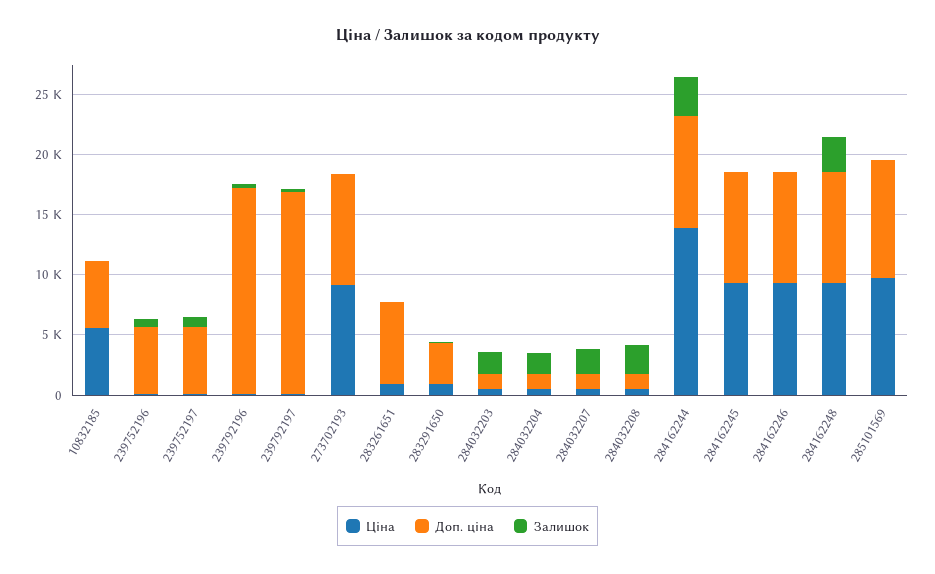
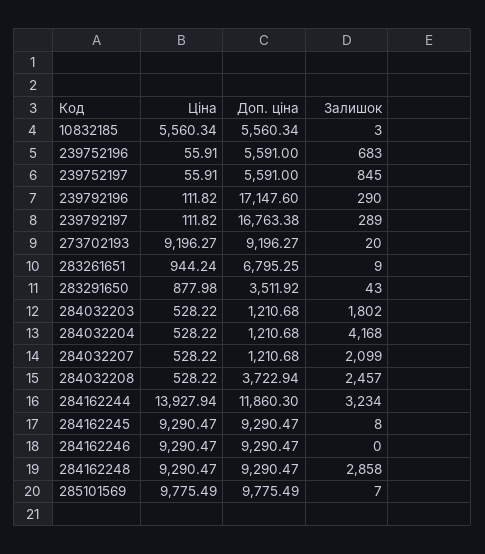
  {
    "Ціна": {
      "10832185": 5560.34,
      "239752196": 55.91,
      "239752197": 55.91,
      "239792196": 111.82,
      "239792197": 111.82,
      "273702193": 9196.27,
      "283261651": 944.24,
      "283291650": 877.98,
      "284032203": 528.22,
      "284032204": 528.22,
      "284032207": 528.22,
      "284032208": 528.22,
      "284162244": 13927.94,
      "284162245": 9290.47,
      "284162246": 9290.47,
      "284162248": 9290.47,
      "285101569": 9775.49
    },
    "Доп. ціна": {
      "10832185": 5560.34,
      "239752196": 5591,
      "239752197": 5591,
      "239792196": 17147.6,
      "239792197": 16763.38,
      "273702193": 9196.27,
      "283261651": 6795.25,
      "283291650": 3511.92,
      "284032203": 1210.68,
      "284032204": 1210.68,
      "284032207": 1210.68,
-     "284032208": 1000,
+     "284032208": 3722.94,
-     "284162244": 9000,
+     "284162244": 11860.3,
      "284162245": 9290.47,
      "284162246": 9290.47,
      "284162248": 9290.47,
      "285101569": 9775.49
    },
    "Залишок": {
      "10832185": 3,
      "239752196": 683,
      "239752197": 845,
      "239792196": 290,
      "239792197": 289,
      "273702193": 20,
      "283261651": 9,
      "283291650": 43,
      "284032203": 1802,
-     "284032204": 2000,
+     "284032204": 4168,
      "284032207": 2099,
      "284032208": 2457,
      "284162244": 3234,
      "284162245": 8,
      "284162246": 0,
      "284162248": 2858,
      "285101569": 7
    }
  }

